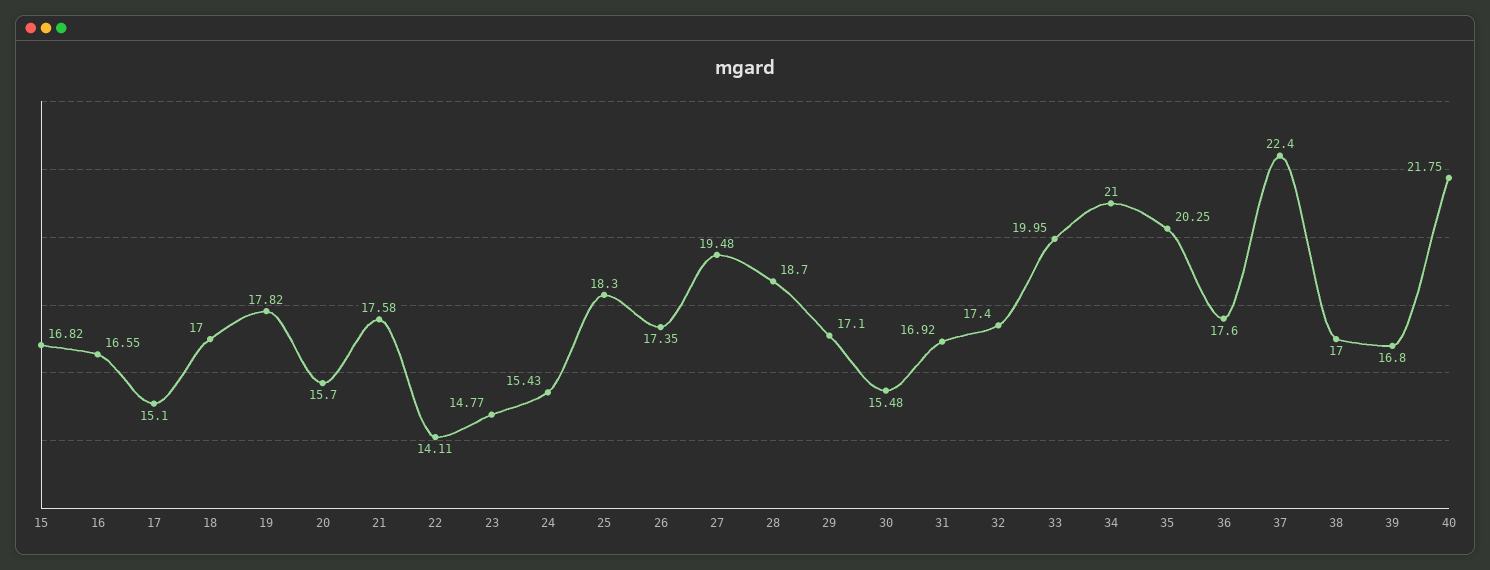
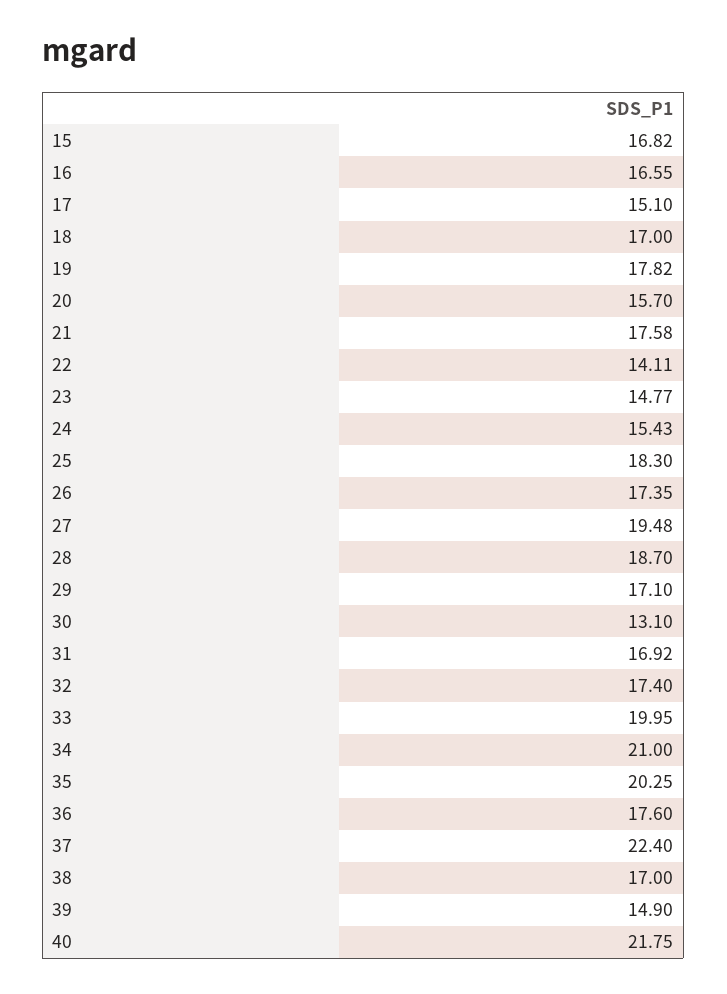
  {
    "15": 16.82,
    "16": 16.55,
    "17": 15.1,
    "18": 17,
    "19": 17.82,
    "20": 15.7,
    "21": 17.58,
    "22": 14.11,
    "23": 14.77,
    "24": 15.43,
    "25": 18.3,
    "26": 17.35,
    "27": 19.48,
    "28": 18.7,
    "29": 17.1,
-   "30": 15.48,
+   "30": 13.1,
    "31": 16.92,
    "32": 17.4,
    "33": 19.95,
    "34": 21,
    "35": 20.25,
    "36": 17.6,
    "37": 22.4,
    "38": 17,
-   "39": 16.8,
+   "39": 14.9,
    "40": 21.75
  }

